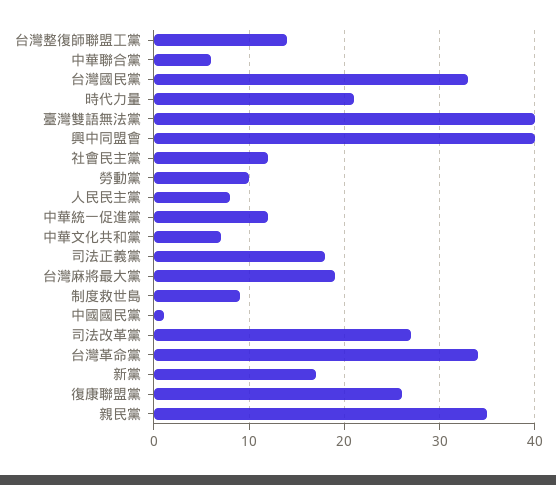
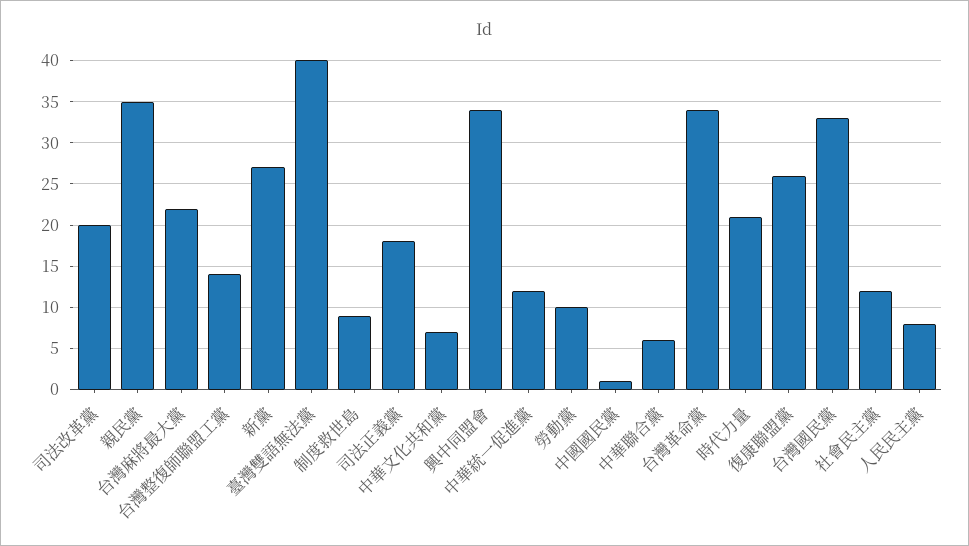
  {
    "台灣整復師聯盟工黨": 14,
    "中華聯合黨": 6,
    "台灣國民黨": 33,
    "時代力量": 21,
    "臺灣雙語無法黨": 40,
-   "興中同盟會": 40,
+   "興中同盟會": 34,
    "社會民主黨": 12,
    "勞動黨": 10,
    "人民民主黨": 8,
    "中華統一促進黨": 12,
    "中華文化共和黨": 7,
    "司法正義黨": 18,
-   "台灣麻將最大黨": 19,
+   "台灣麻將最大黨": 22,
    "制度救世島": 9,
    "中國國民黨": 1,
-   "司法改革黨": 27,
+   "司法改革黨": 20,
    "台灣革命黨": 34,
-   "新黨": 17,
+   "新黨": 27,
    "復康聯盟黨": 26,
    "親民黨": 35
  }

